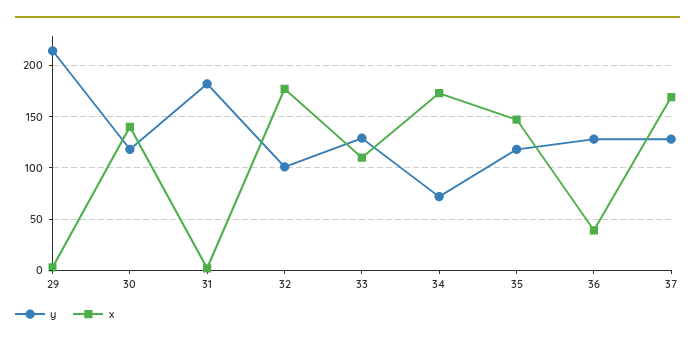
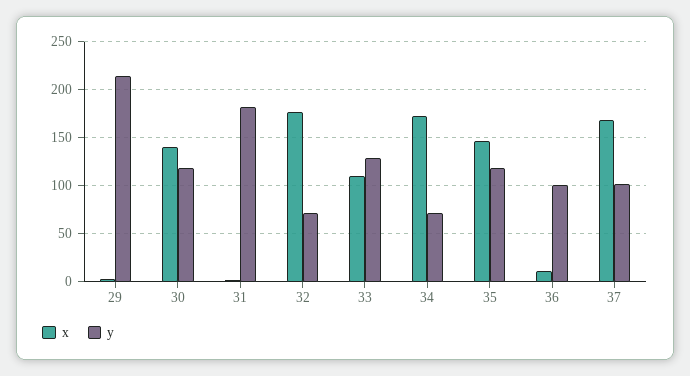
  {
    "y": {
      "29": 210,
      "30": 120,
      "31": 180,
-     "32": 100,
+     "32": 70,
      "33": 130,
      "34": 70,
      "35": 120,
-     "36": 130,
+     "36": 100,
-     "37": 130
+     "37": 100
    },
    "x": {
      "29": 0,
      "30": 140,
      "31": 0,
      "32": 180,
      "33": 110,
      "34": 170,
      "35": 150,
-     "36": 40,
+     "36": 10,
      "37": 170
    }
  }

